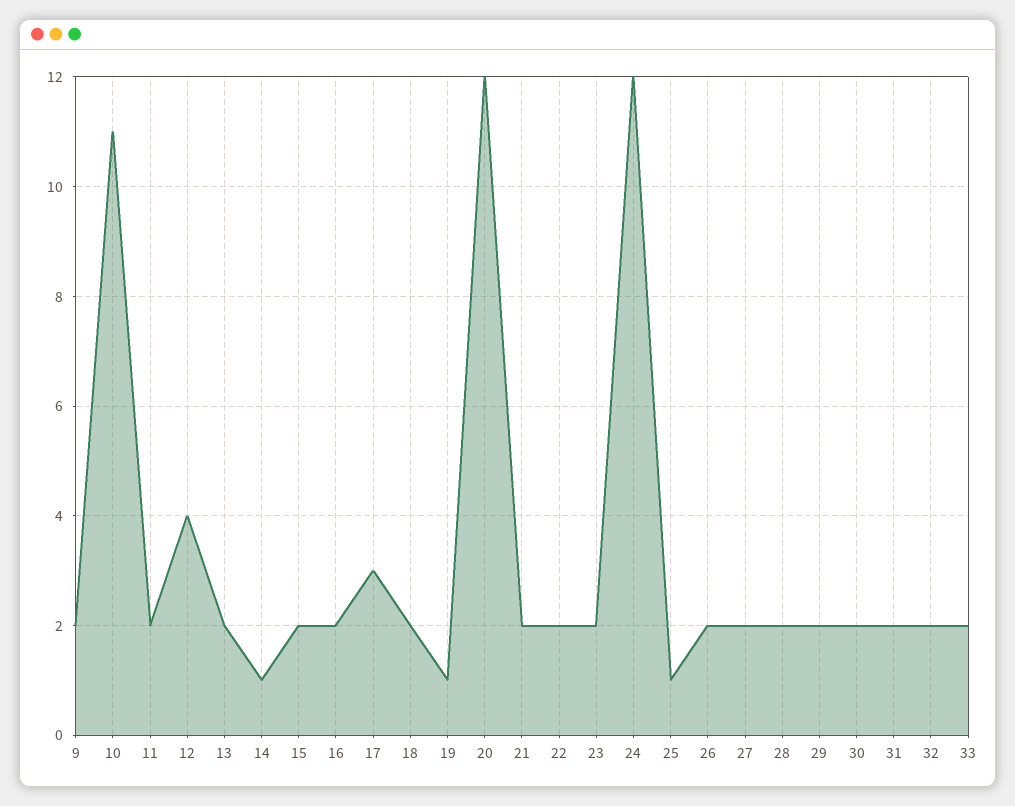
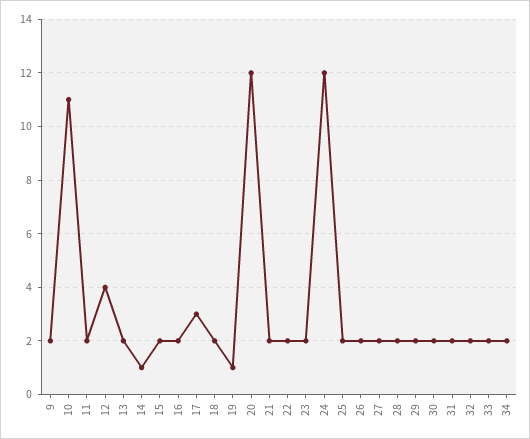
  {
    "9": 2,
    "10": 11,
    "11": 2,
    "12": 4,
    "13": 2,
    "14": 1,
    "15": 2,
    "16": 2,
    "17": 3,
    "18": 2,
    "19": 1,
    "20": 12,
    "21": 2,
    "22": 2,
    "23": 2,
    "24": 12,
-   "25": 1,
+   "25": 2,
    "26": 2,
    "27": 2,
    "28": 2,
    "29": 2,
    "30": 2,
    "31": 2,
    "32": 2,
-   "33": 2
+   "33": 2,
+   "34": 2
  }

